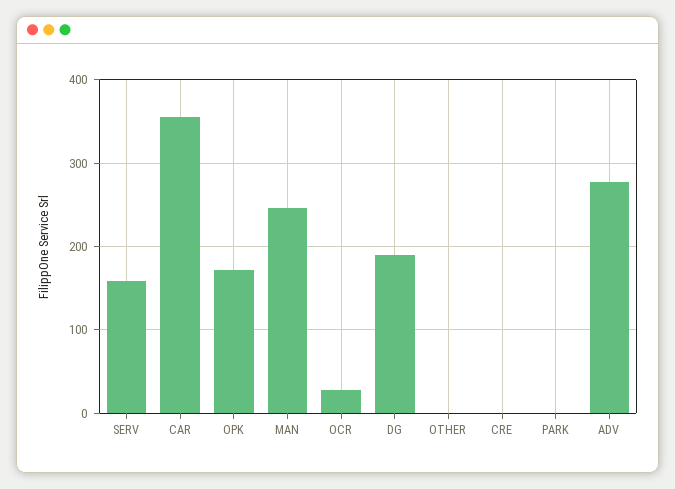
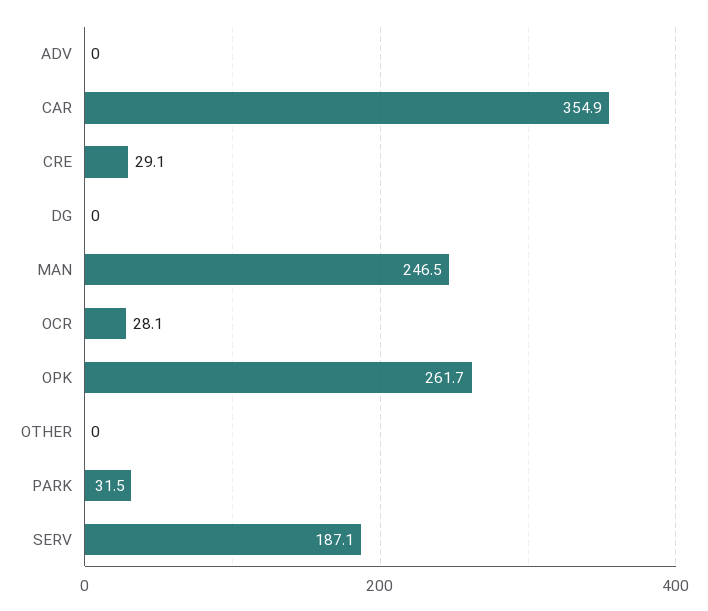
  {
-   "SERV": 160,
+   "SERV": 187.1,
    "CAR": 354.9,
-   "OPK": 170,
+   "OPK": 261.7,
    "MAN": 246.5,
    "OCR": 28.1,
-   "DG": 190,
+   "DG": 0,
    "OTHER": 0,
-   "CRE": 0,
+   "CRE": 29.1,
-   "PARK": 0,
+   "PARK": 31.5,
-   "ADV": 280
+   "ADV": 0
  }

